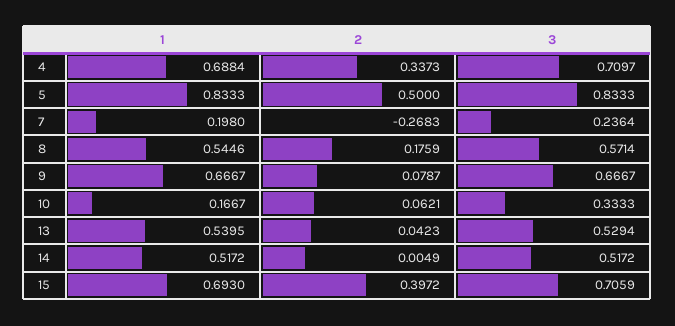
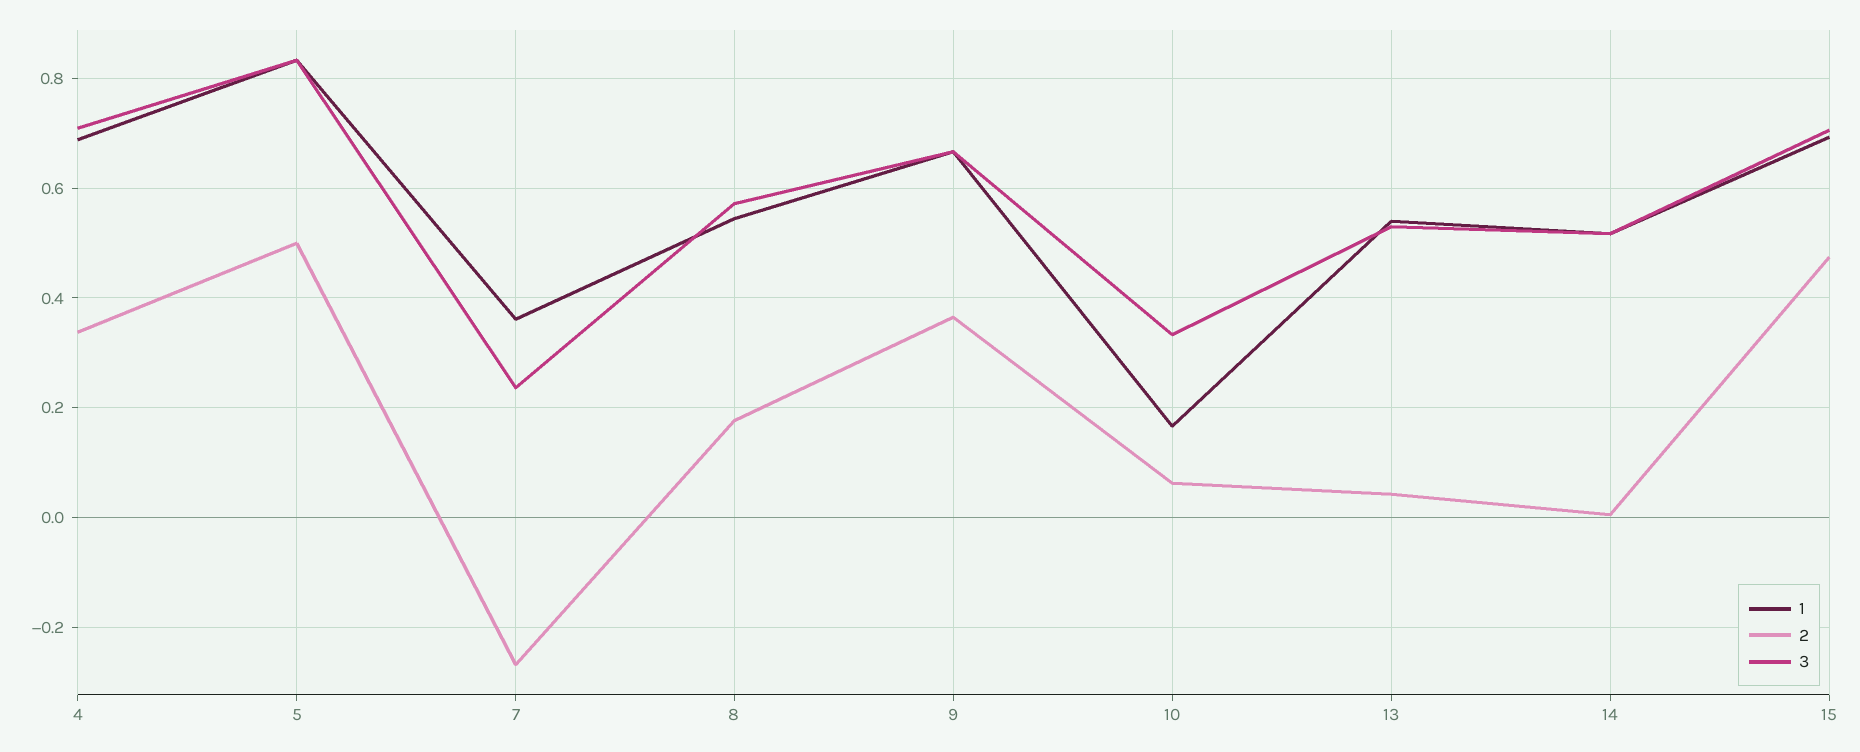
  {
    "1": {
      "4": 0.6884,
      "5": 0.8333,
-     "7": 0.198,
+     "7": 0.36,
      "8": 0.5446,
      "9": 0.6667,
      "10": 0.1667,
      "13": 0.5395,
      "14": 0.5172,
      "15": 0.693
    },
    "2": {
      "4": 0.3373,
      "5": 0.5,
      "7": -0.2683,
      "8": 0.1759,
-     "9": 0.0787,
+     "9": 0.36,
      "10": 0.0621,
      "13": 0.0423,
      "14": 0.0049,
-     "15": 0.3972
+     "15": 0.48
    },
    "3": {
      "4": 0.7097,
      "5": 0.8333,
      "7": 0.2364,
      "8": 0.5714,
      "9": 0.6667,
      "10": 0.3333,
      "13": 0.5294,
      "14": 0.5172,
      "15": 0.7059
    }
  }

